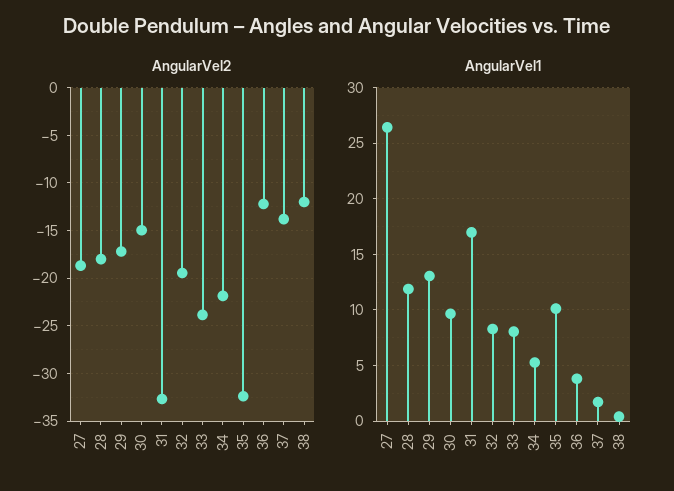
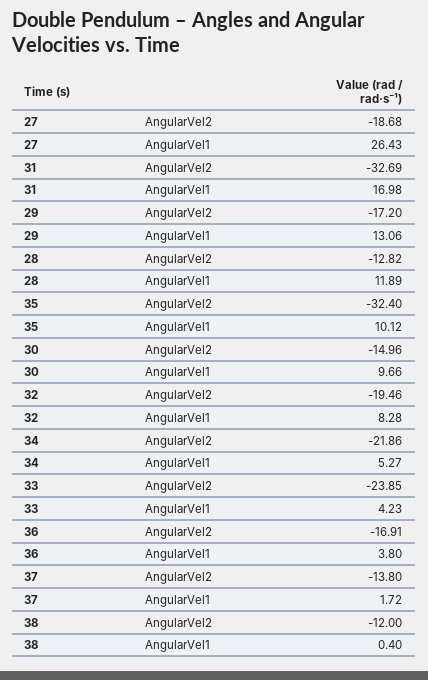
  {
    "AngularVel2": {
      "27": -18.68,
-     "28": -18,
+     "28": -12.82,
      "29": -17.2,
      "30": -14.96,
      "31": -32.69,
      "32": -19.46,
      "33": -23.85,
      "34": -21.86,
      "35": -32.4,
-     "36": -12,
+     "36": -16.91,
      "37": -13.8,
      "38": -12
    },
    "AngularVel1": {
      "27": 26.43,
      "28": 11.89,
      "29": 13.06,
      "30": 9.66,
      "31": 16.98,
      "32": 8.28,
-     "33": 8,
+     "33": 4.23,
      "34": 5.27,
      "35": 10.12,
      "36": 3.8,
      "37": 1.72,
      "38": 0.4
    }
  }

